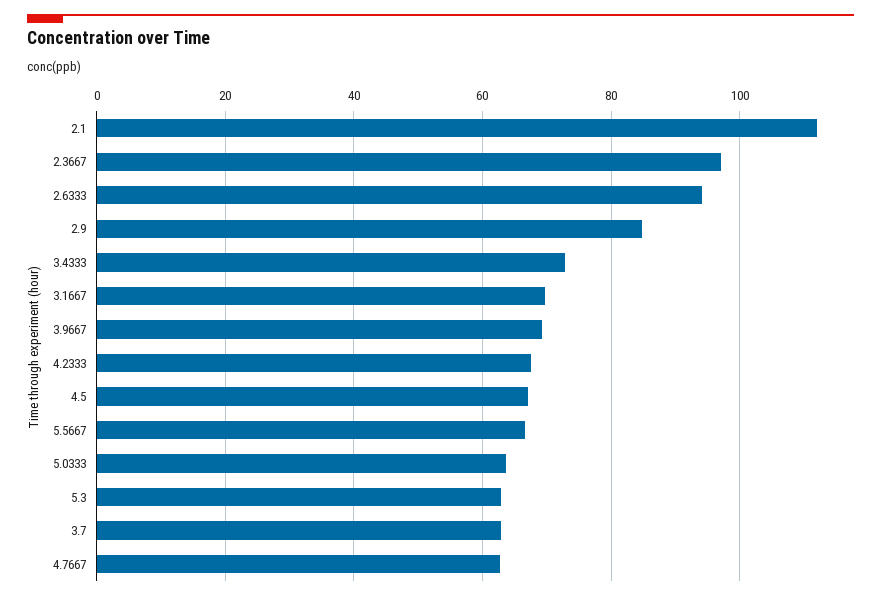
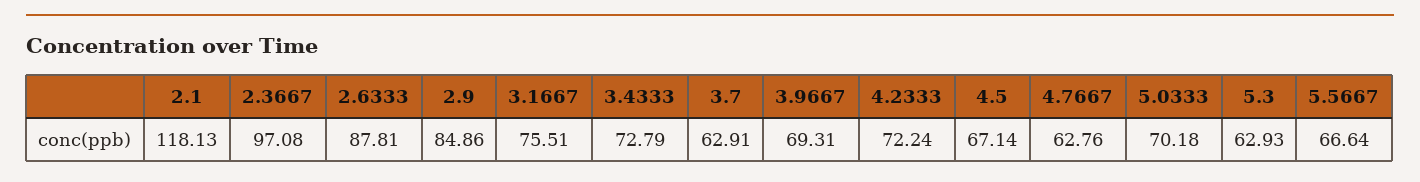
  {
-   "2.1": 112,
+   "2.1": 118.13,
    "2.3667": 97.08,
-   "2.6333": 94,
+   "2.6333": 87.81,
    "2.9": 84.86,
    "3.4333": 72.79,
-   "3.1667": 70,
+   "3.1667": 75.51,
    "3.9667": 69.31,
-   "4.2333": 68,
+   "4.2333": 72.24,
    "4.5": 67.14,
    "5.5667": 66.64,
-   "5.0333": 64,
+   "5.0333": 70.18,
    "5.3": 62.93,
    "3.7": 62.91,
    "4.7667": 62.76
  }

